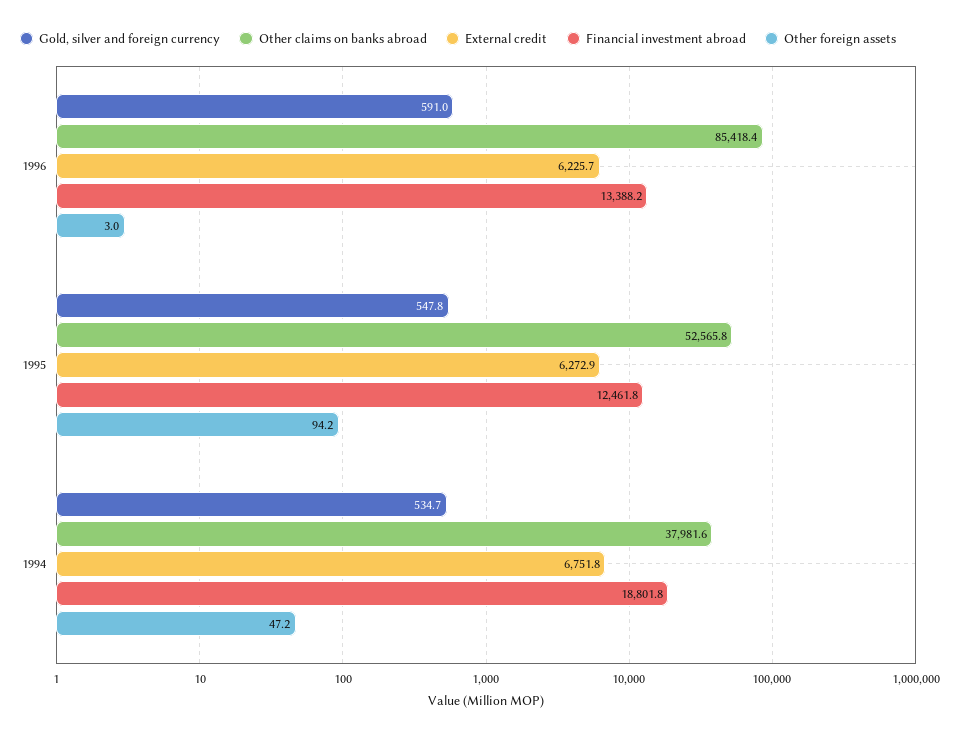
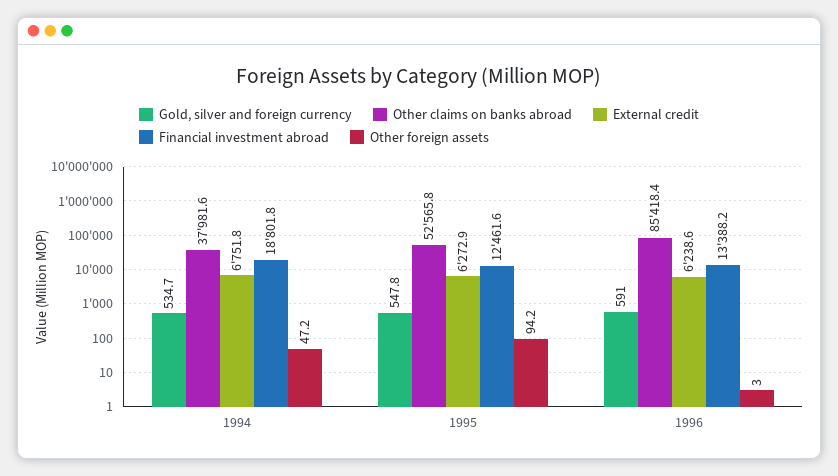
  {
    "Gold, silver and foreign currency": {
      "1996": 591,
      "1995": 547.8,
      "1994": 534.7
    },
    "Other claims on banks abroad": {
      "1996": 85418.4,
      "1995": 52565.8,
      "1994": 37981.6
    },
    "External credit": {
-     "1996": 6225.7,
+     "1996": 6238.6,
      "1995": 6272.9,
      "1994": 6751.8
    },
    "Financial investment abroad": {
      "1996": 13388.2,
-     "1995": 12461.8,
+     "1995": 12461.6,
      "1994": 18801.8
    },
    "Other foreign assets": {
      "1996": 3,
      "1995": 94.2,
      "1994": 47.2
    }
  }

